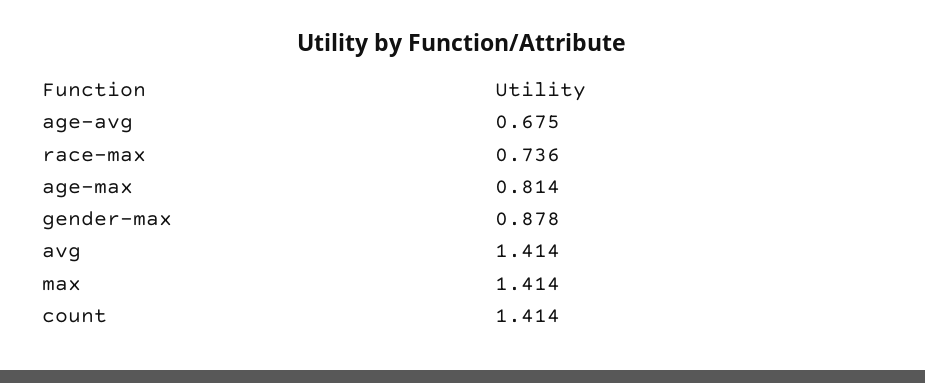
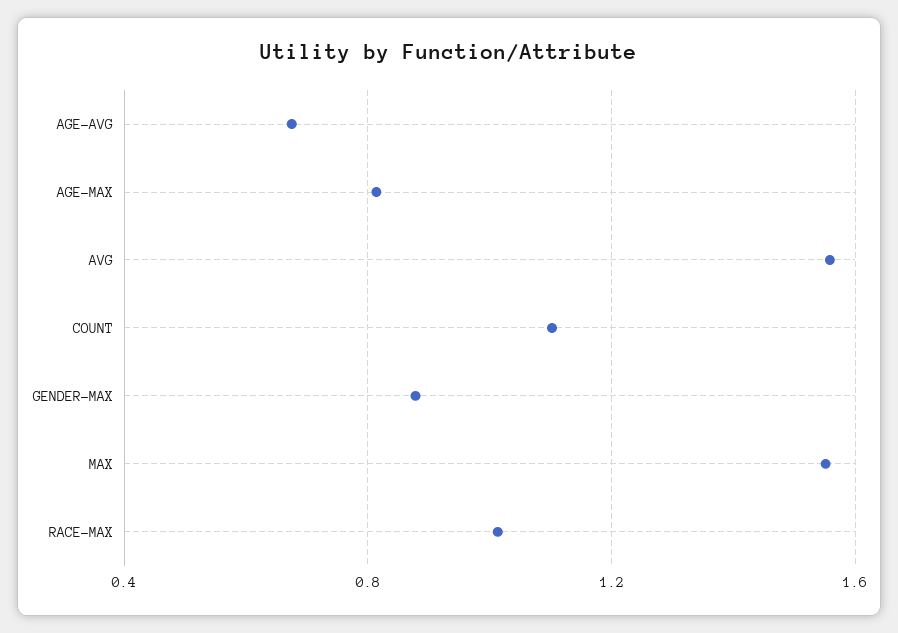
  {
    "age-avg": 0.675,
-   "race-max": 0.736,
+   "race-max": 1,
    "age-max": 0.814,
    "gender-max": 0.878,
-   "avg": 1.414,
+   "avg": 1.55,
-   "max": 1.414,
+   "max": 1.55,
-   "count": 1.414
+   "count": 1.1
  }

